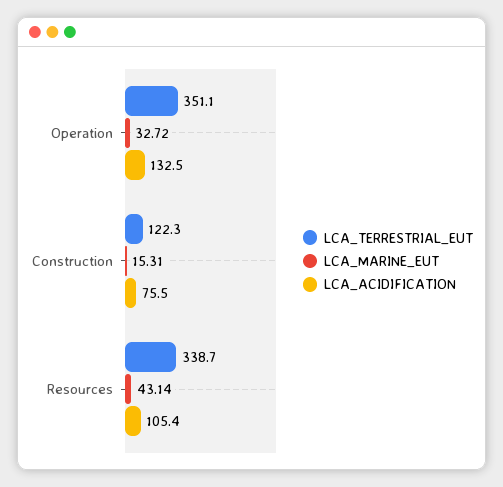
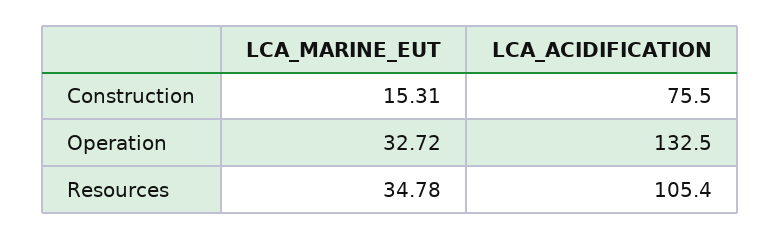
  {
-   "LCA_TERRESTRIAL_EUT": {
-     "Operation": 351.1,
-     "Construction": 122.3,
-     "Resources": 338.7
-   },
    "LCA_MARINE_EUT": {
      "Operation": 32.72,
      "Construction": 15.31,
-     "Resources": 43.14
+     "Resources": 34.78
    },
    "LCA_ACIDIFICATION": {
      "Operation": 132.5,
      "Construction": 75.5,
      "Resources": 105.4
    }
  }

